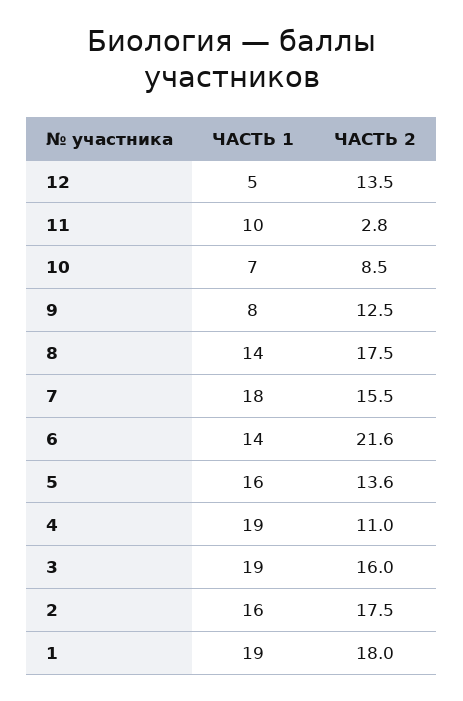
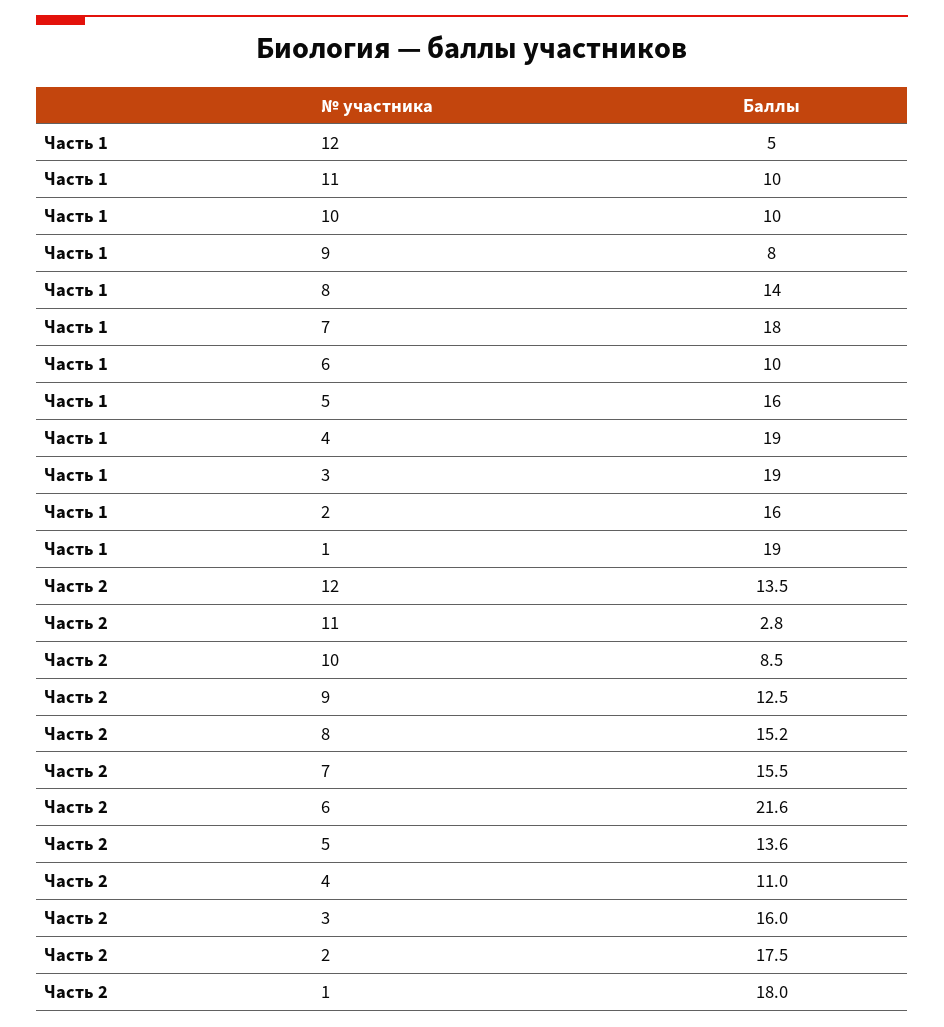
  {
    "ЧАСТЬ 1": {
      "12": 5,
      "11": 10,
-     "10": 7,
+     "10": 10,
      "9": 8,
      "8": 14,
      "7": 18,
-     "6": 14,
+     "6": 10,
      "5": 16,
      "4": 19,
      "3": 19,
      "2": 16,
      "1": 19
    },
    "ЧАСТЬ 2": {
      "12": 13.5,
      "11": 2.8,
      "10": 8.5,
      "9": 12.5,
-     "8": 17.5,
+     "8": 15.2,
      "7": 15.5,
      "6": 21.6,
      "5": 13.6,
      "4": 11,
      "3": 16,
      "2": 17.5,
      "1": 18
    }
  }

